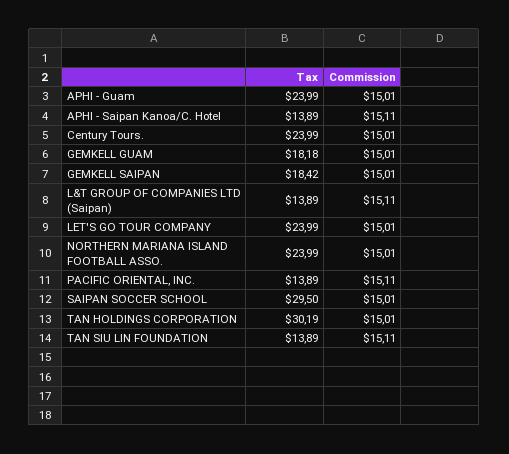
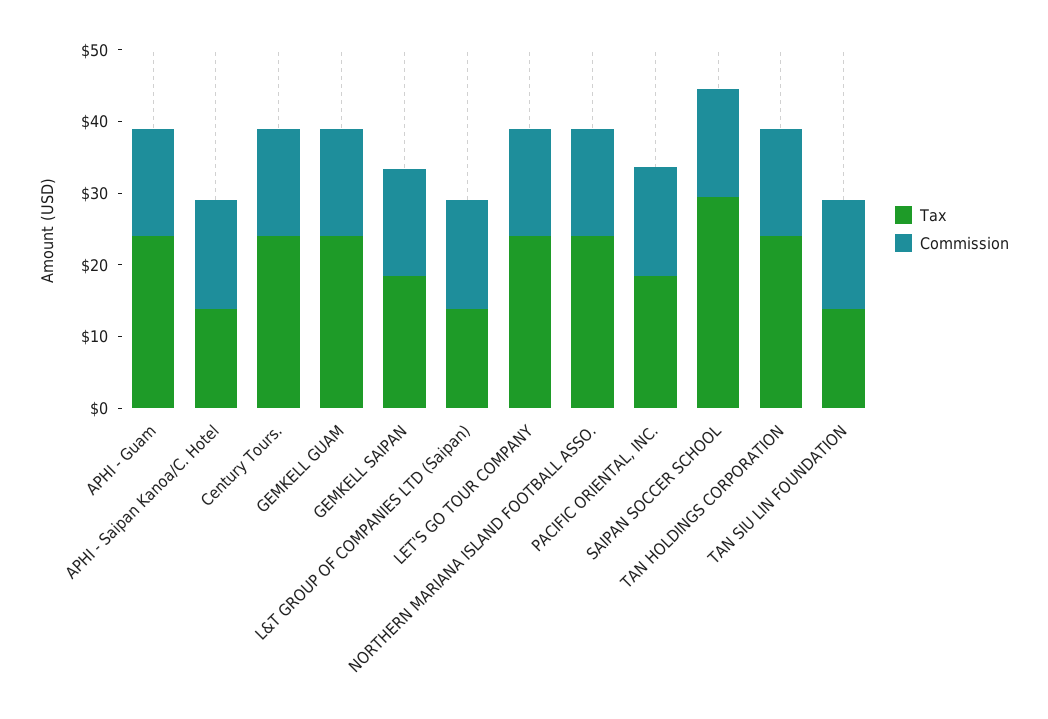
  {
    "Tax": {
      "APHI - Guam": 23.99,
      "APHI - Saipan Kanoa/C. Hotel": 13.89,
      "Century Tours.": 23.99,
-     "GEMKELL GUAM": 18.18,
+     "GEMKELL GUAM": 24,
      "GEMKELL SAIPAN": 18.42,
      "L&T GROUP OF COMPANIES LTD (Saipan)": 13.89,
      "LET'S GO TOUR COMPANY": 23.99,
      "NORTHERN MARIANA ISLAND FOOTBALL ASSO.": 23.99,
-     "PACIFIC ORIENTAL, INC.": 13.89,
+     "PACIFIC ORIENTAL, INC.": 18,
      "SAIPAN SOCCER SCHOOL": 29.5,
-     "TAN HOLDINGS CORPORATION": 30.19,
+     "TAN HOLDINGS CORPORATION": 24,
      "TAN SIU LIN FOUNDATION": 13.89
    },
    "Commission": {
      "APHI - Guam": 15.01,
      "APHI - Saipan Kanoa/C. Hotel": 15.11,
      "Century Tours.": 15.01,
      "GEMKELL GUAM": 15.01,
      "GEMKELL SAIPAN": 15.01,
      "L&T GROUP OF COMPANIES LTD (Saipan)": 15.11,
      "LET'S GO TOUR COMPANY": 15.01,
      "NORTHERN MARIANA ISLAND FOOTBALL ASSO.": 15.01,
      "PACIFIC ORIENTAL, INC.": 15.11,
      "SAIPAN SOCCER SCHOOL": 15.01,
      "TAN HOLDINGS CORPORATION": 15.01,
      "TAN SIU LIN FOUNDATION": 15.11
    }
  }

